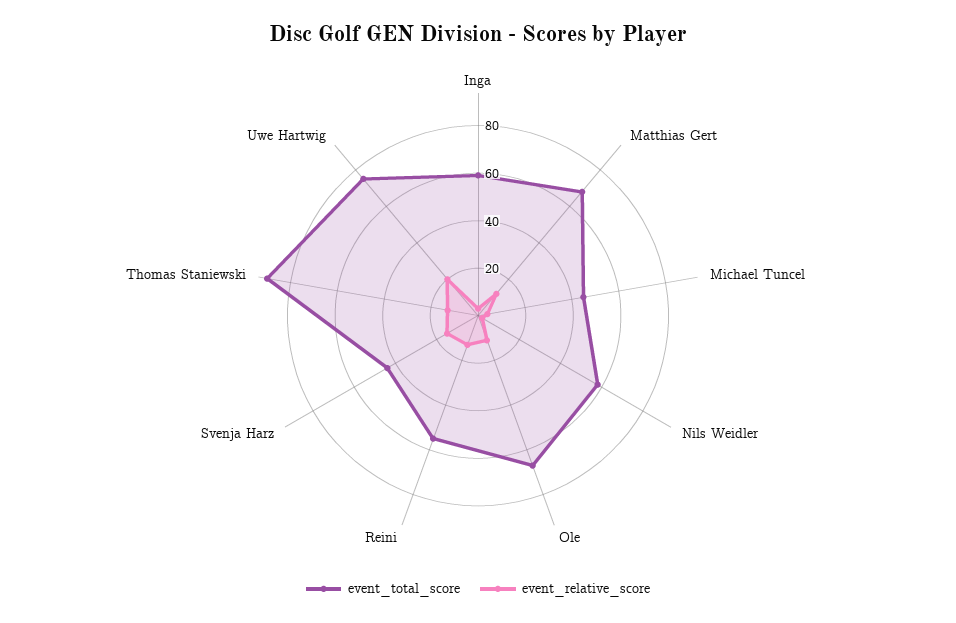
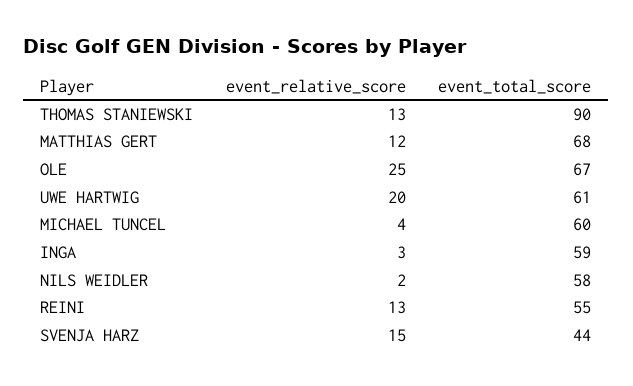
  {
    "event_total_score": {
      "Inga": 59,
      "Matthias Gert": 68,
-     "Michael Tuncel": 45,
+     "Michael Tuncel": 60,
      "Nils Weidler": 58,
      "Ole": 67,
      "Reini": 55,
      "Svenja Harz": 44,
      "Thomas Staniewski": 90,
-     "Uwe Hartwig": 75
+     "Uwe Hartwig": 61
    },
    "event_relative_score": {
      "Inga": 3,
      "Matthias Gert": 12,
      "Michael Tuncel": 4,
      "Nils Weidler": 2,
-     "Ole": 10,
+     "Ole": 25,
      "Reini": 13,
      "Svenja Harz": 15,
      "Thomas Staniewski": 13,
      "Uwe Hartwig": 20
    }
  }

